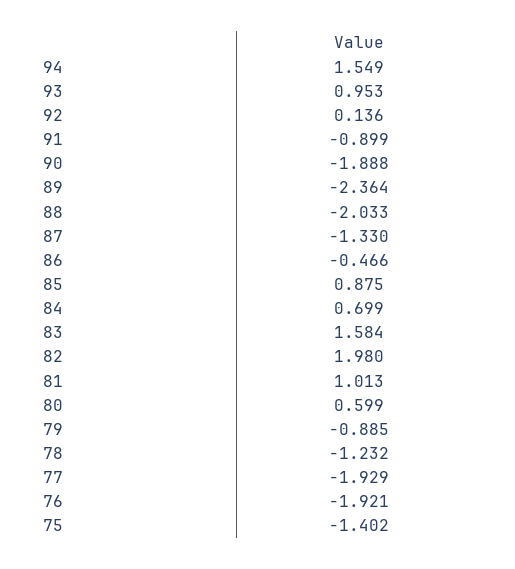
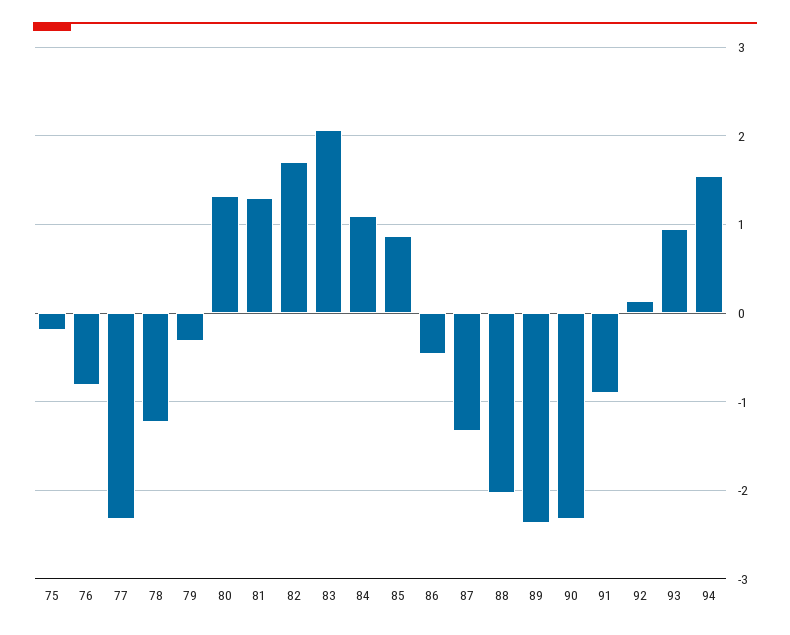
  {
    "94": 1.549,
    "93": 0.953,
    "92": 0.136,
    "91": -0.899,
-   "90": -1.888,
+   "90": -2.3,
    "89": -2.364,
    "88": -2.033,
    "87": -1.33,
    "86": -0.466,
    "85": 0.875,
-   "84": 0.699,
+   "84": 1.1,
-   "83": 1.584,
+   "83": 2.1,
-   "82": 1.98,
+   "82": 1.7,
-   "81": 1.013,
+   "81": 1.3,
-   "80": 0.599,
+   "80": 1.3,
-   "79": -0.885,
+   "79": -0.3,
    "78": -1.232,
-   "77": -1.929,
+   "77": -2.3,
-   "76": -1.921,
+   "76": -0.8,
-   "75": -1.402
+   "75": -0.2
  }

